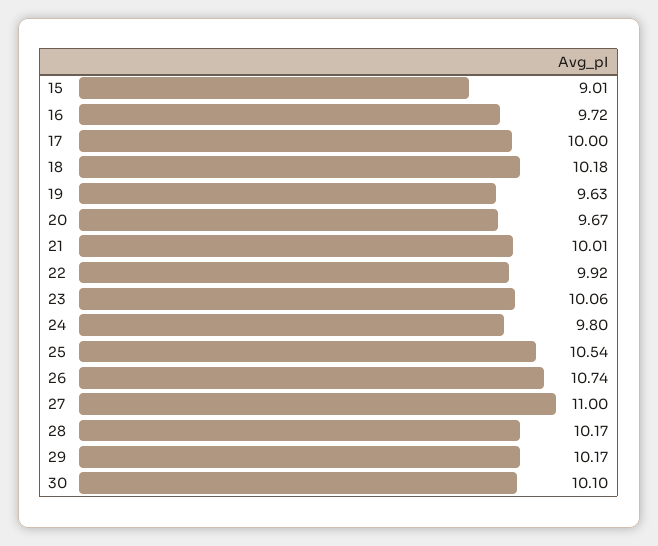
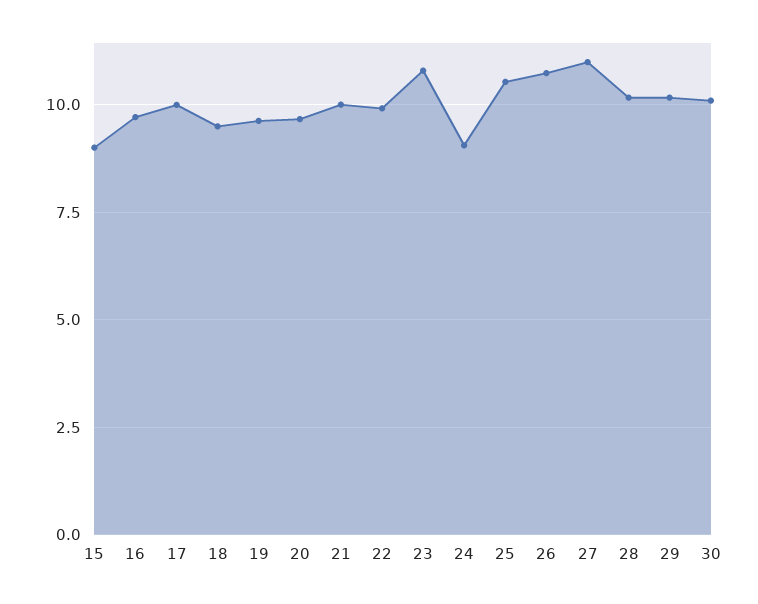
  {
    "15": 9.01,
    "16": 9.72,
    "17": 10,
-   "18": 10.18,
+   "18": 9.5,
    "19": 9.63,
    "20": 9.67,
    "21": 10.01,
    "22": 9.92,
-   "23": 10.06,
+   "23": 10.75,
-   "24": 9.8,
+   "24": 9,
    "25": 10.54,
    "26": 10.74,
    "27": 11,
    "28": 10.17,
    "29": 10.17,
    "30": 10.1
  }

